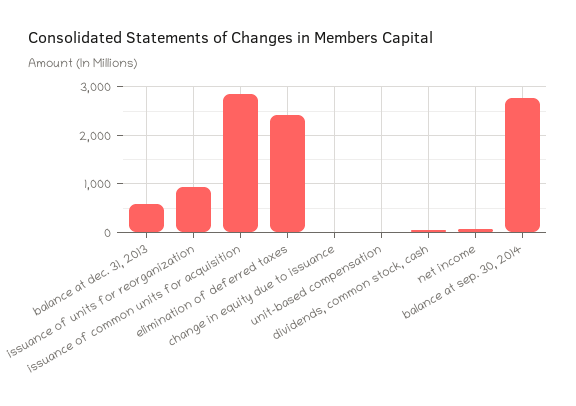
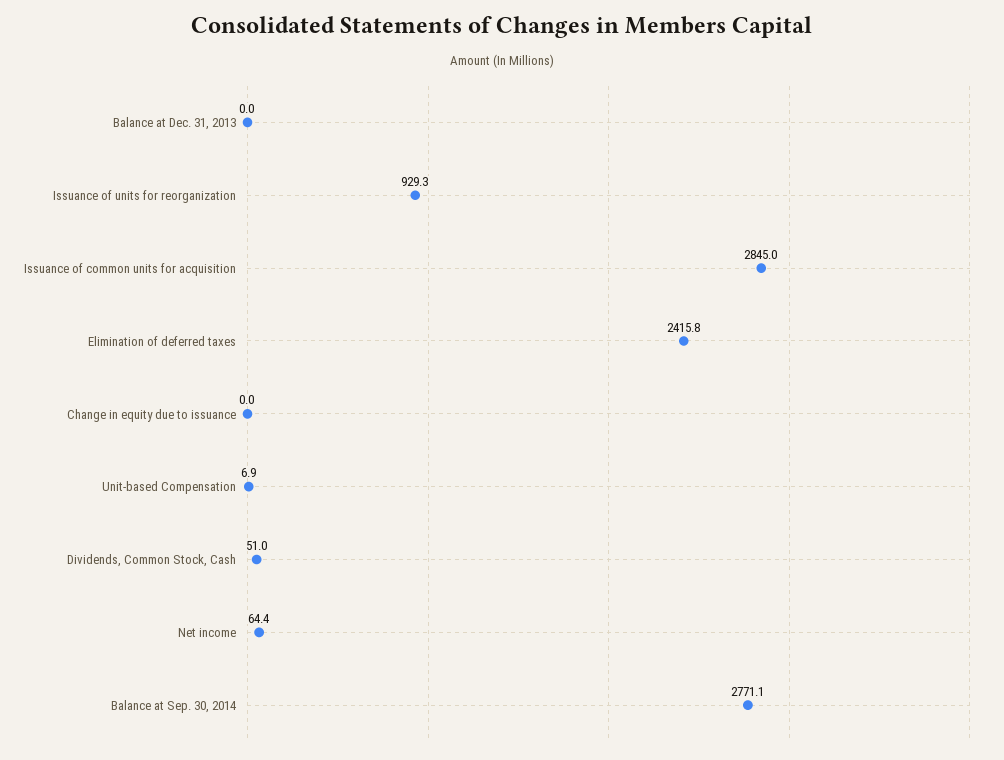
  {
-   "balance at dec. 31, 2013": 600,
+   "balance at dec. 31, 2013": 0,
    "issuance of units for reorganization": 929.3,
    "issuance of common units for acquisition": 2845,
    "elimination of deferred taxes": 2415.8,
    "change in equity due to issuance": 0,
    "unit-based compensation": 6.9,
    "dividends, common stock, cash": 51,
    "net income": 64.4,
    "balance at sep. 30, 2014": 2771.1
  }

